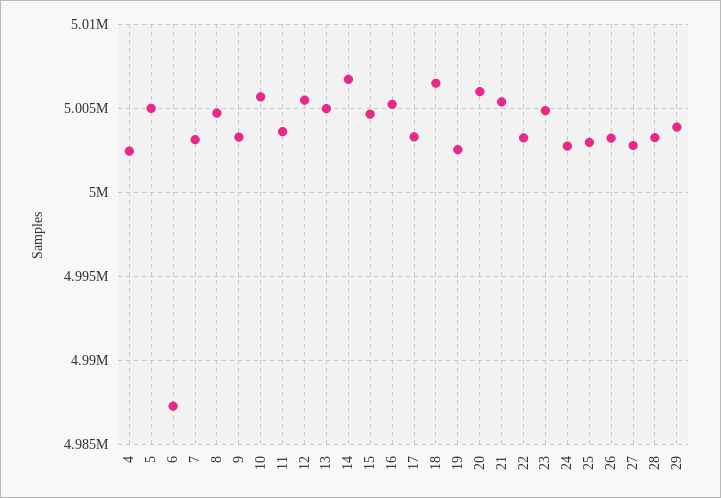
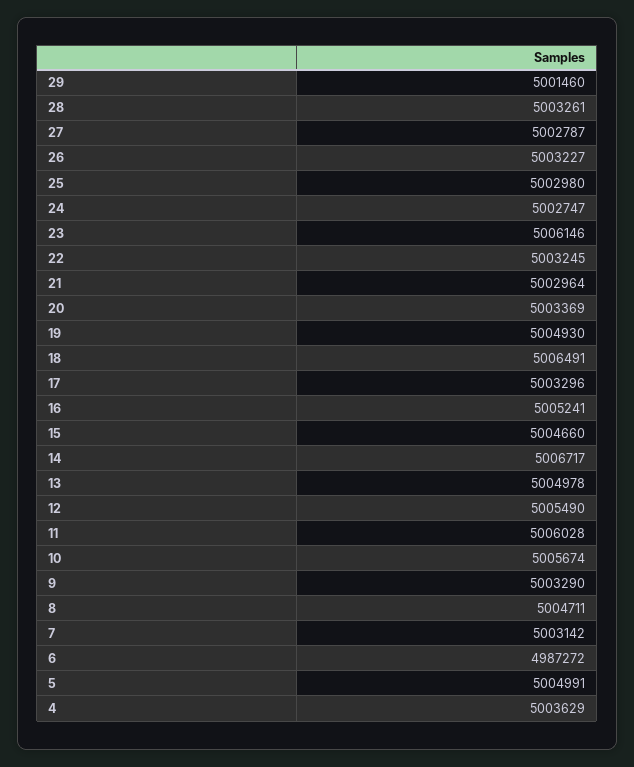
  {
-   "4": 5002500,
+   "4": 5003629,
    "5": 5004991,
    "6": 4987272,
    "7": 5003142,
    "8": 5004711,
    "9": 5003290,
    "10": 5005674,
-   "11": 5003500,
+   "11": 5006028,
    "12": 5005490,
    "13": 5004978,
    "14": 5006717,
    "15": 5004660,
    "16": 5005241,
    "17": 5003296,
    "18": 5006491,
-   "19": 5002500,
+   "19": 5004930,
-   "20": 5006000,
+   "20": 5003369,
-   "21": 5005500,
+   "21": 5002964,
    "22": 5003245,
-   "23": 5005000,
+   "23": 5006146,
    "24": 5002747,
    "25": 5002980,
    "26": 5003227,
    "27": 5002787,
    "28": 5003261,
-   "29": 5004000
+   "29": 5001460
  }

